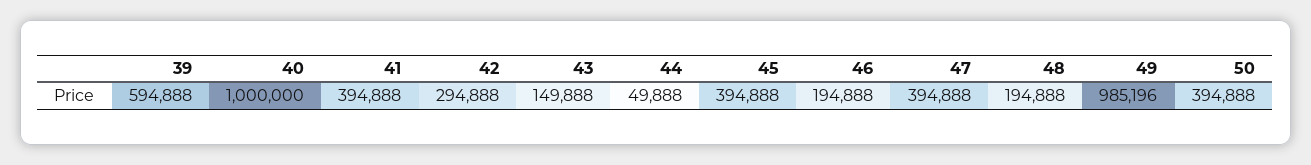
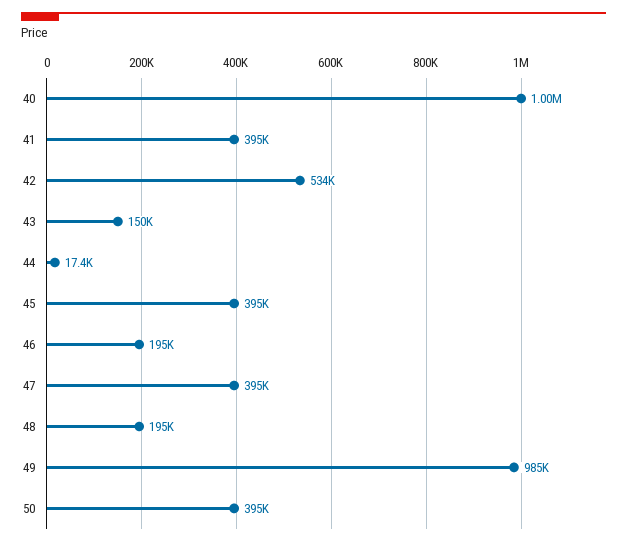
  {
-   "39": 594888,
    "40": 1000000,
    "41": 394888,
-   "42": 294888,
+   "42": 534000,
    "43": 149888,
-   "44": 49888,
+   "44": 17400,
    "45": 394888,
    "46": 194888,
    "47": 394888,
    "48": 194888,
    "49": 985196,
    "50": 394888
  }

